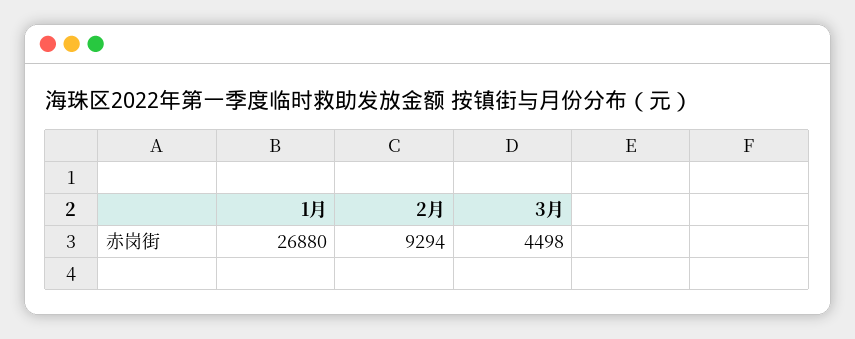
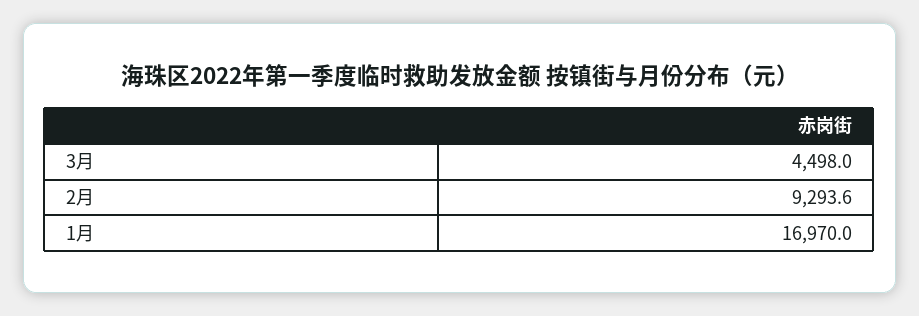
  {
-   "1月": 26880,
+   "1月": 16970,
    "2月": 9293.6,
    "3月": 4498
  }

